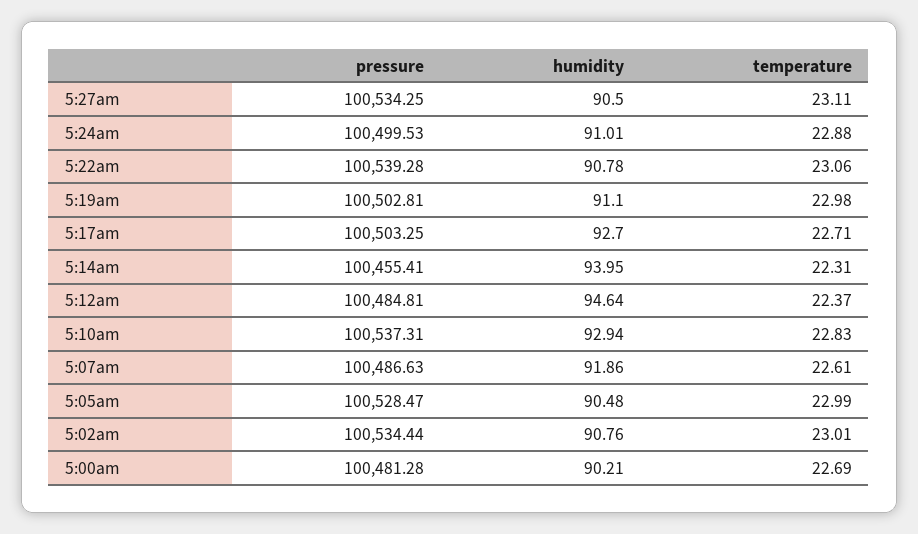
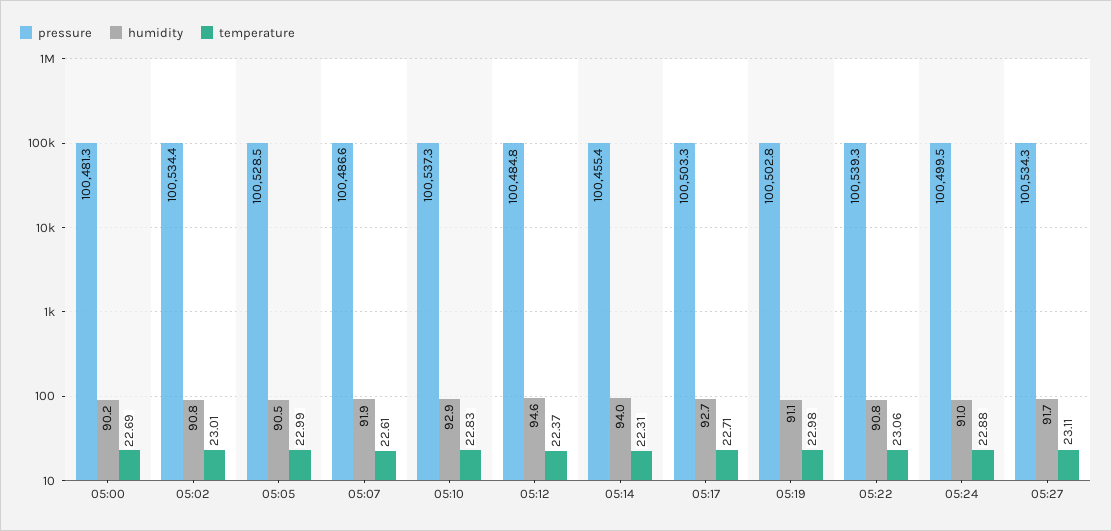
  {
    "pressure": {
      "5:27am": 100534.25,
      "5:24am": 100499.53,
      "5:22am": 100539.28,
      "5:19am": 100502.81,
      "5:17am": 100503.25,
      "5:14am": 100455.41,
      "5:12am": 100484.81,
      "5:10am": 100537.31,
      "5:07am": 100486.63,
      "5:05am": 100528.47,
      "5:02am": 100534.44,
      "5:00am": 100481.28
    },
    "humidity": {
-     "5:27am": 90.5,
+     "5:27am": 91.7,
      "5:24am": 91.01,
      "5:22am": 90.78,
      "5:19am": 91.1,
      "5:17am": 92.7,
      "5:14am": 93.95,
      "5:12am": 94.64,
      "5:10am": 92.94,
      "5:07am": 91.86,
      "5:05am": 90.48,
      "5:02am": 90.76,
      "5:00am": 90.21
    },
    "temperature": {
      "5:27am": 23.11,
      "5:24am": 22.88,
      "5:22am": 23.06,
      "5:19am": 22.98,
      "5:17am": 22.71,
      "5:14am": 22.31,
      "5:12am": 22.37,
      "5:10am": 22.83,
      "5:07am": 22.61,
      "5:05am": 22.99,
      "5:02am": 23.01,
      "5:00am": 22.69
    }
  }

